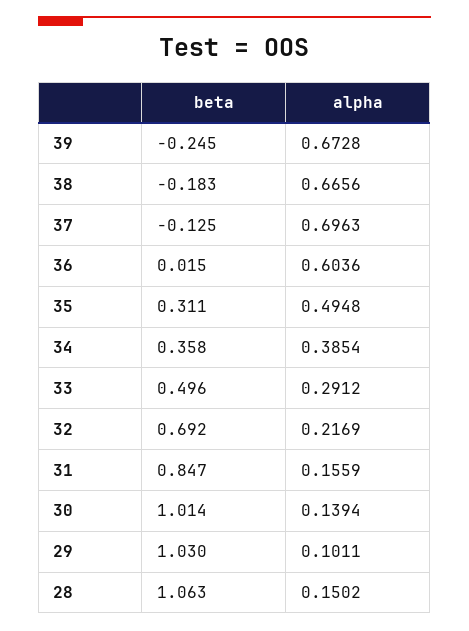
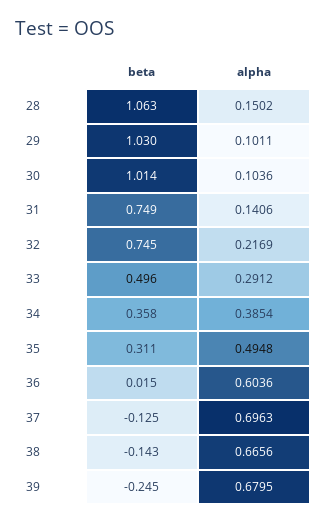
  {
    "beta": {
      "39": -0.245,
-     "38": -0.183,
+     "38": -0.143,
      "37": -0.125,
      "36": 0.015,
      "35": 0.311,
      "34": 0.358,
      "33": 0.496,
-     "32": 0.692,
+     "32": 0.745,
-     "31": 0.847,
+     "31": 0.749,
      "30": 1.014,
      "29": 1.03,
      "28": 1.063
    },
    "alpha": {
-     "39": 0.6728,
+     "39": 0.6795,
      "38": 0.6656,
      "37": 0.6963,
      "36": 0.6036,
      "35": 0.4948,
      "34": 0.3854,
      "33": 0.2912,
      "32": 0.2169,
-     "31": 0.1559,
+     "31": 0.1406,
-     "30": 0.1394,
+     "30": 0.1036,
      "29": 0.1011,
      "28": 0.1502
    }
  }

